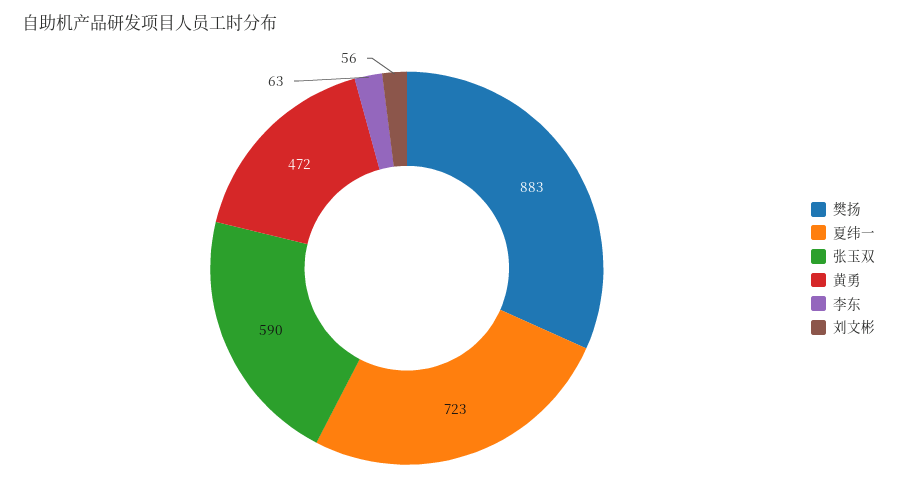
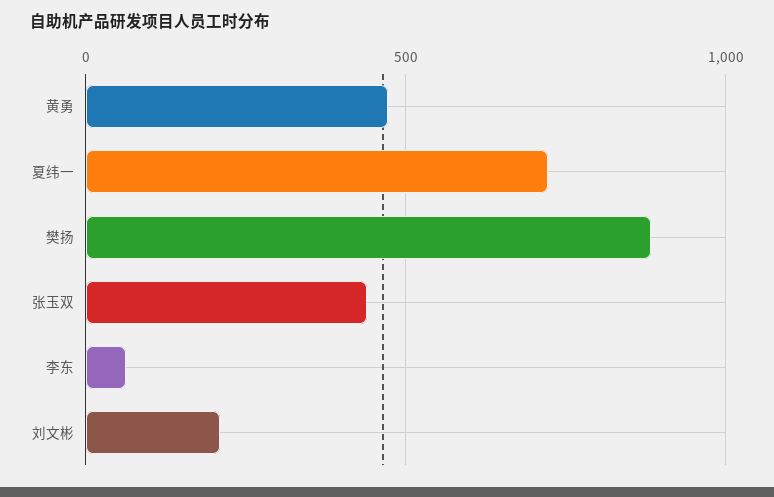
  {
    "樊扬": 883,
    "夏纬一": 723,
-   "张玉双": 590,
+   "张玉双": 450,
    "黄勇": 472,
    "李东": 63,
-   "刘文彬": 56
+   "刘文彬": 200
  }

